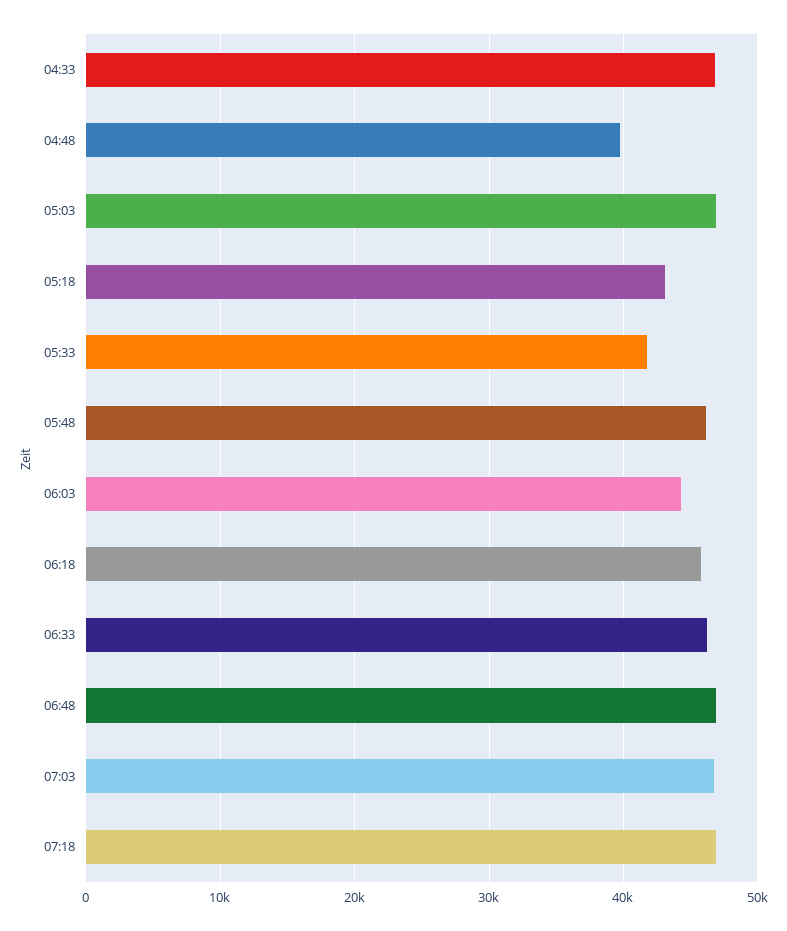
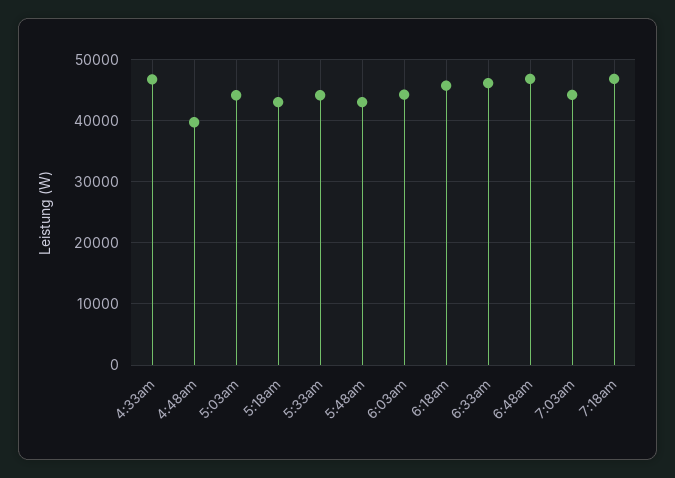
  {
    "04:33": 47000,
    "04:48": 40000,
-   "05:03": 47000,
+   "05:03": 44000,
    "05:18": 43000,
-   "05:33": 42000,
+   "05:33": 44000,
-   "05:48": 46000,
+   "05:48": 43000,
    "06:03": 44000,
    "06:18": 46000,
    "06:33": 46000,
    "06:48": 47000,
-   "07:03": 47000,
+   "07:03": 44000,
    "07:18": 47000
  }

